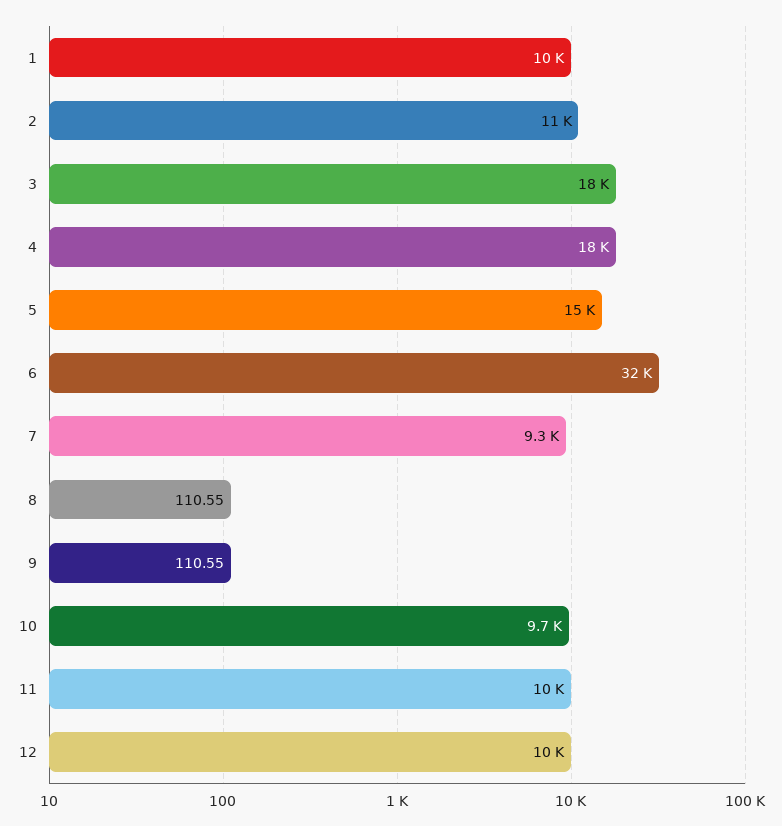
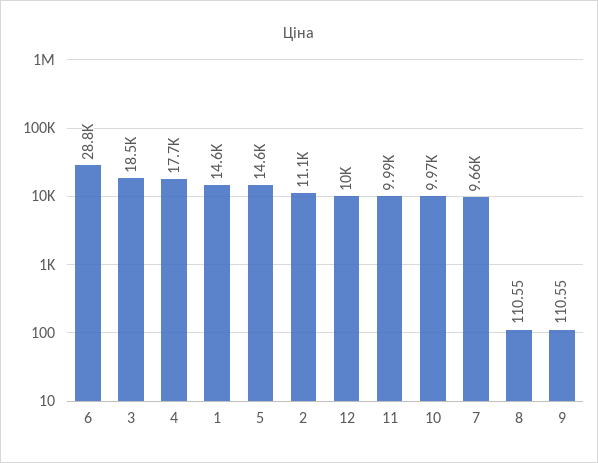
  {
-   "1": 10000,
+   "1": 14600,
    "2": 11100,
    "3": 18500,
    "4": 17700,
    "5": 14600,
-   "6": 32000,
+   "6": 28800,
-   "7": 9300,
+   "7": 9660,
    "8": 110.55,
    "9": 110.55,
-   "10": 9700,
+   "10": 9970,
    "11": 9990,
    "12": 10000
  }

